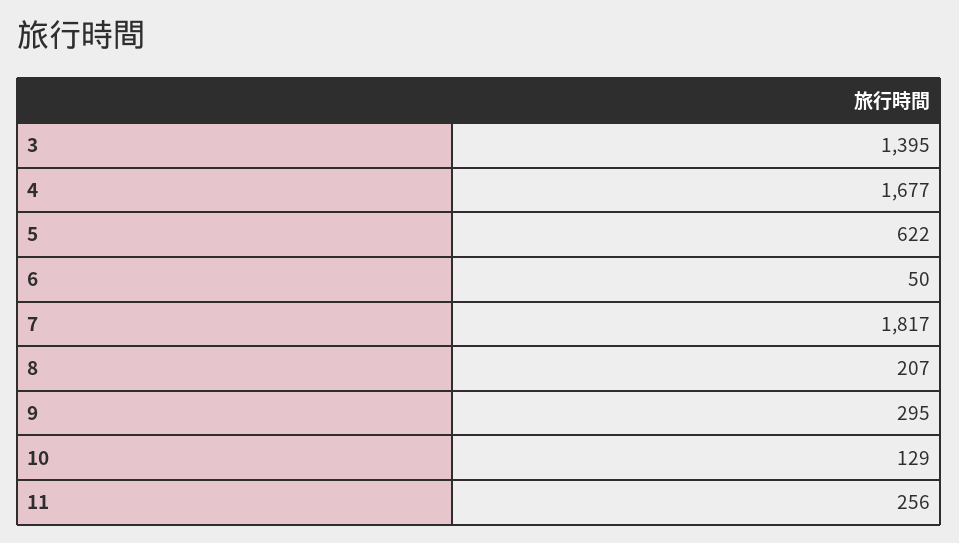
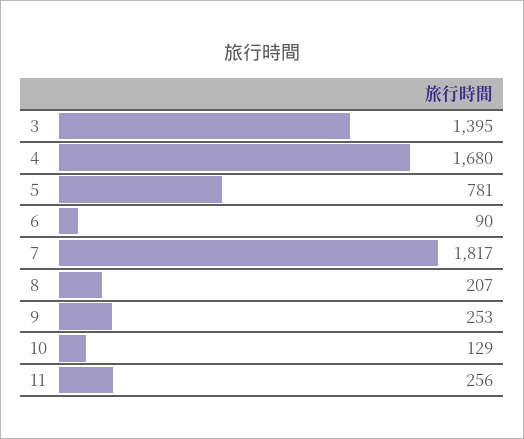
  {
    "3": 1395,
-   "4": 1677,
+   "4": 1680,
-   "5": 622,
+   "5": 781,
-   "6": 50,
+   "6": 90,
    "7": 1817,
    "8": 207,
-   "9": 295,
+   "9": 253,
    "10": 129,
    "11": 256
  }

